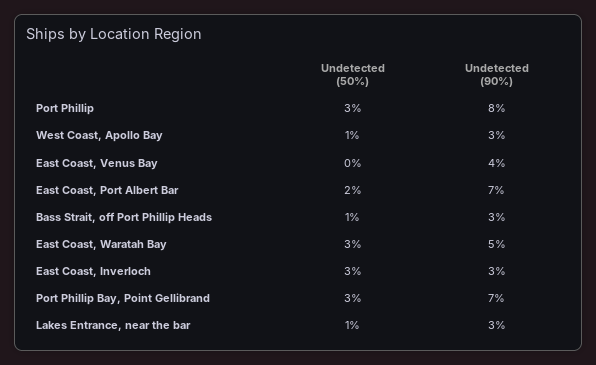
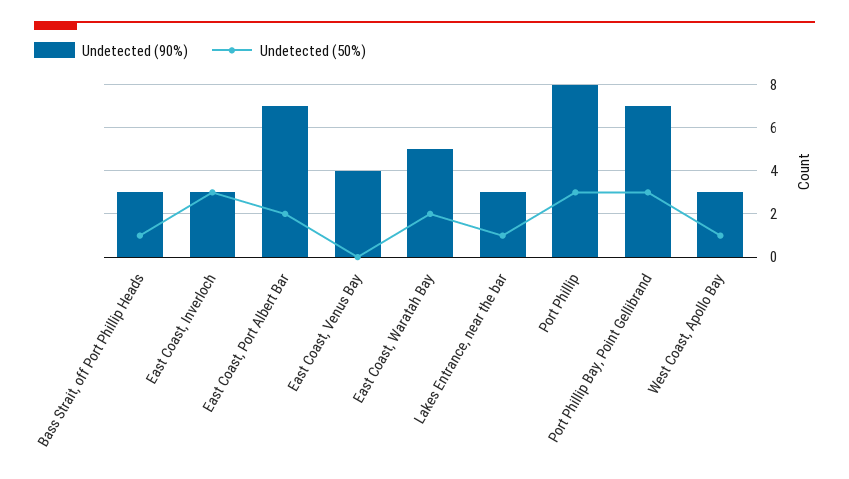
  {
    "Undetected (50%)": {
      "Port Phillip": 3,
      "West Coast, Apollo Bay": 1,
      "East Coast, Venus Bay": 0,
      "East Coast, Port Albert Bar": 2,
      "Bass Strait, off Port Phillip Heads": 1,
-     "East Coast, Waratah Bay": 3,
+     "East Coast, Waratah Bay": 2,
      "East Coast, Inverloch": 3,
      "Port Phillip Bay, Point Gellibrand": 3,
      "Lakes Entrance, near the bar": 1
    },
    "Undetected (90%)": {
      "Port Phillip": 8,
      "West Coast, Apollo Bay": 3,
      "East Coast, Venus Bay": 4,
      "East Coast, Port Albert Bar": 7,
      "Bass Strait, off Port Phillip Heads": 3,
      "East Coast, Waratah Bay": 5,
      "East Coast, Inverloch": 3,
      "Port Phillip Bay, Point Gellibrand": 7,
      "Lakes Entrance, near the bar": 3
    }
  }

